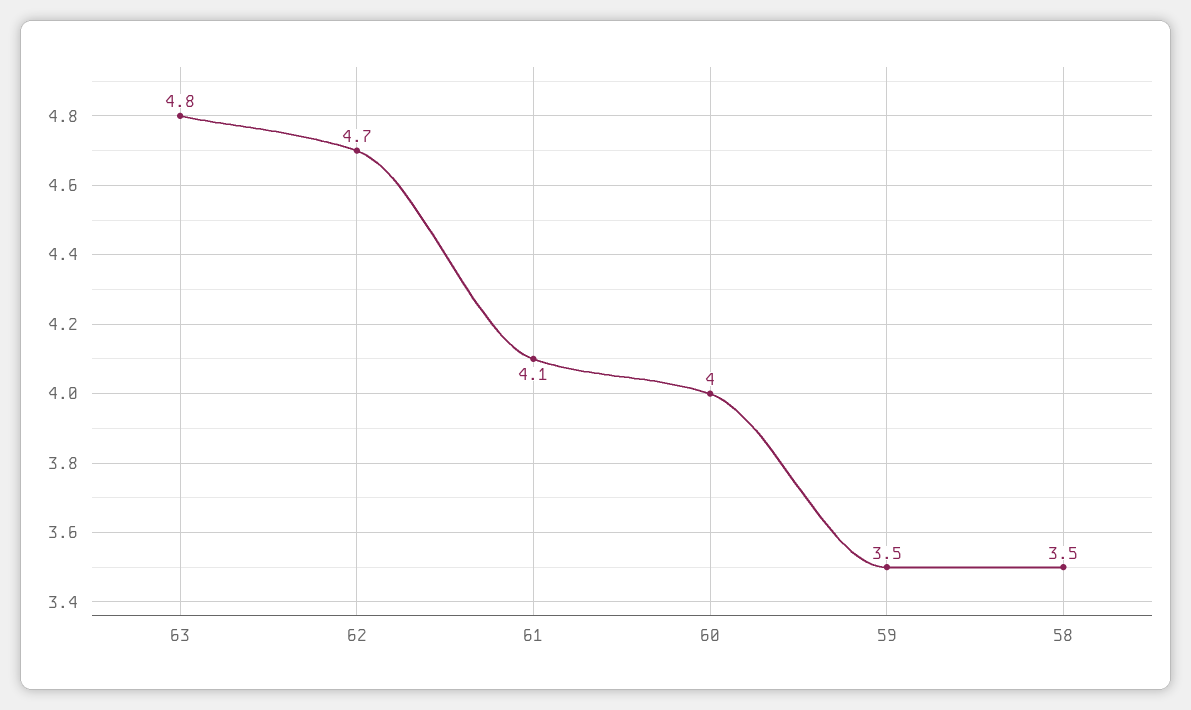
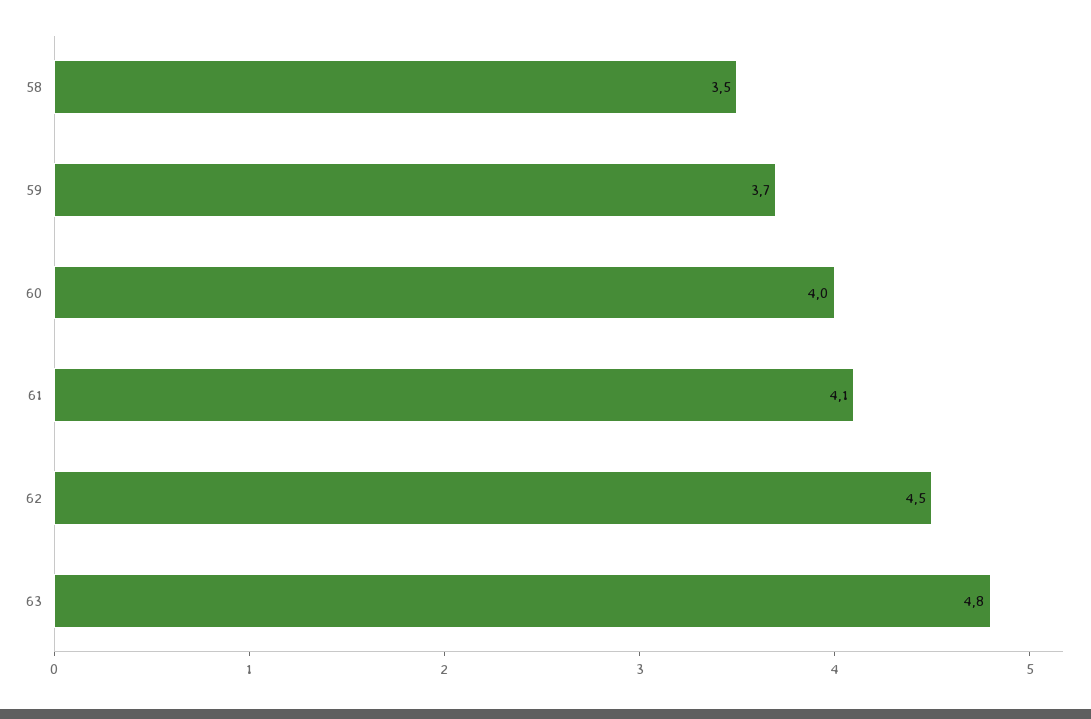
  {
    "63": 4.8,
-   "62": 4.7,
+   "62": 4.5,
    "61": 4.1,
    "60": 4,
-   "59": 3.5,
+   "59": 3.7,
    "58": 3.5
  }

